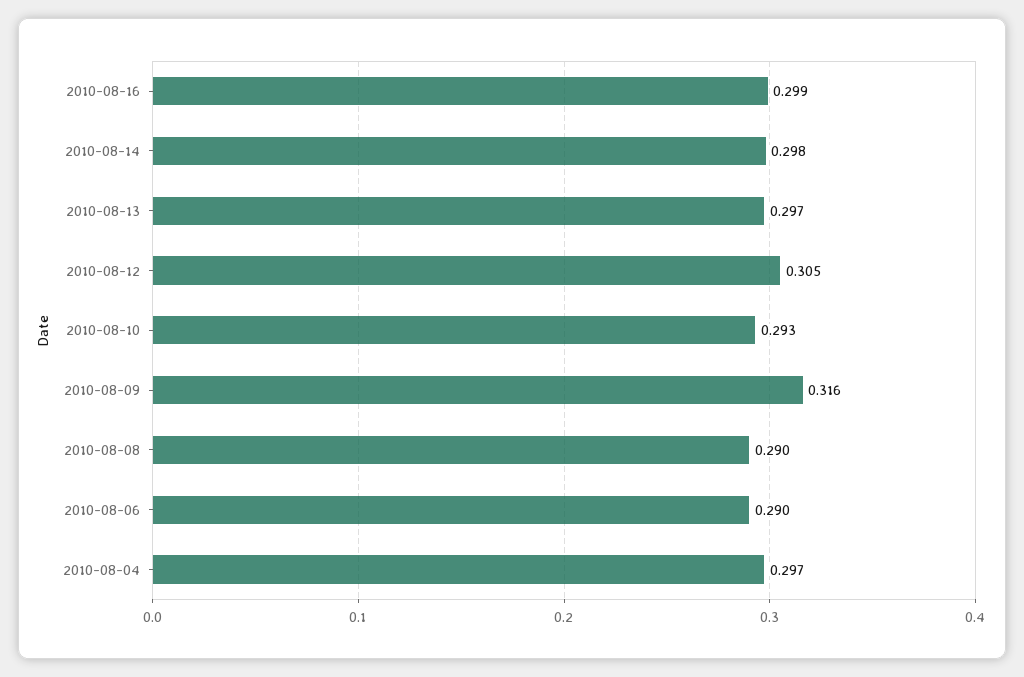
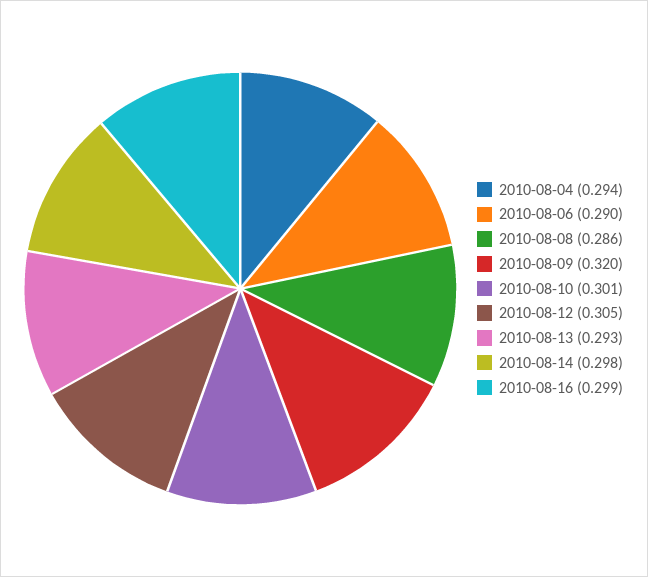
  {
    "2010-08-16": 0.299,
    "2010-08-14": 0.298,
-   "2010-08-13": 0.297,
+   "2010-08-13": 0.293,
    "2010-08-12": 0.305,
-   "2010-08-10": 0.293,
+   "2010-08-10": 0.301,
-   "2010-08-09": 0.316,
+   "2010-08-09": 0.32,
-   "2010-08-08": 0.29,
+   "2010-08-08": 0.286,
    "2010-08-06": 0.29,
-   "2010-08-04": 0.297
+   "2010-08-04": 0.294
  }

